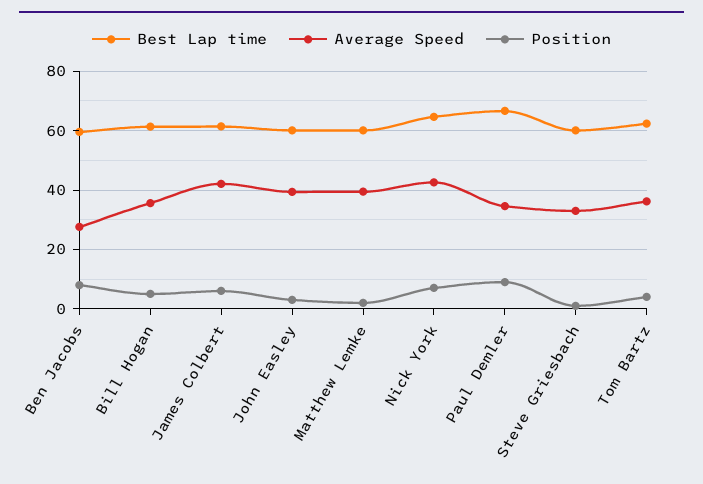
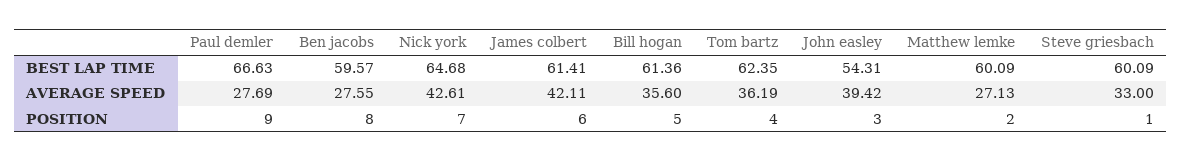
  {
    "Best Lap time": {
      "Ben Jacobs": 59.57,
      "Bill Hogan": 61.36,
      "James Colbert": 61.41,
-     "John Easley": 60,
+     "John Easley": 54.31,
      "Matthew Lemke": 60.09,
      "Nick York": 64.68,
      "Paul Demler": 66.63,
      "Steve Griesbach": 60.09,
      "Tom Bartz": 62.35
    },
    "Average Speed": {
      "Ben Jacobs": 27.55,
      "Bill Hogan": 35.6,
      "James Colbert": 42.11,
      "John Easley": 39.42,
-     "Matthew Lemke": 40,
+     "Matthew Lemke": 27.13,
      "Nick York": 42.61,
-     "Paul Demler": 35,
+     "Paul Demler": 27.69,
      "Steve Griesbach": 33,
      "Tom Bartz": 36.19
    },
    "Position": {
      "Ben Jacobs": 8,
      "Bill Hogan": 5,
      "James Colbert": 6,
      "John Easley": 3,
      "Matthew Lemke": 2,
      "Nick York": 7,
      "Paul Demler": 9,
      "Steve Griesbach": 1,
      "Tom Bartz": 4
    }
  }

